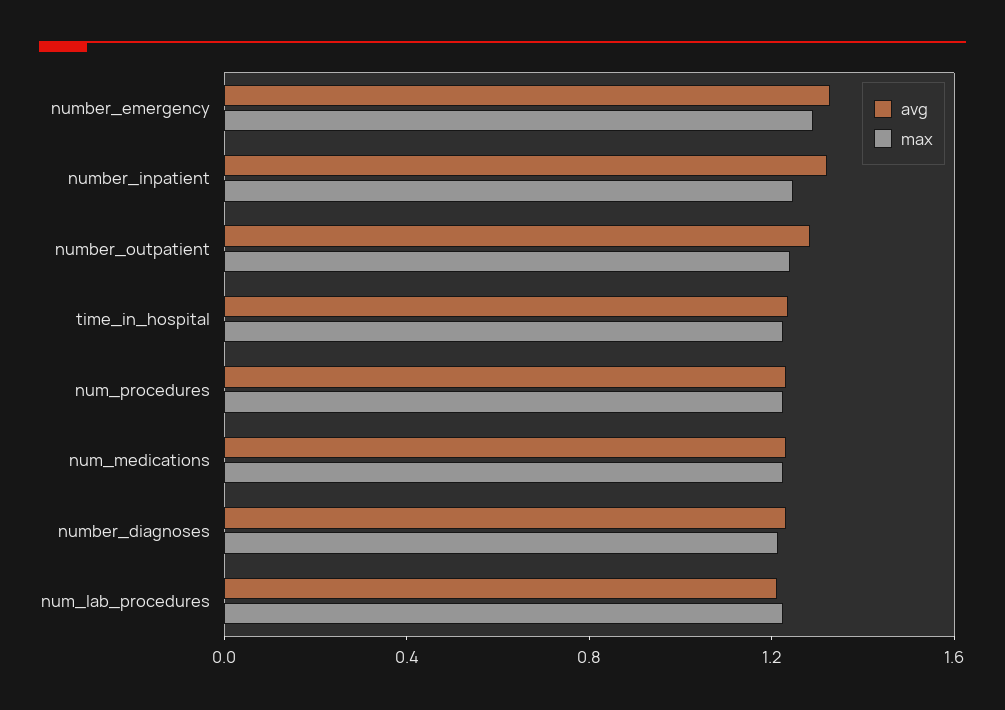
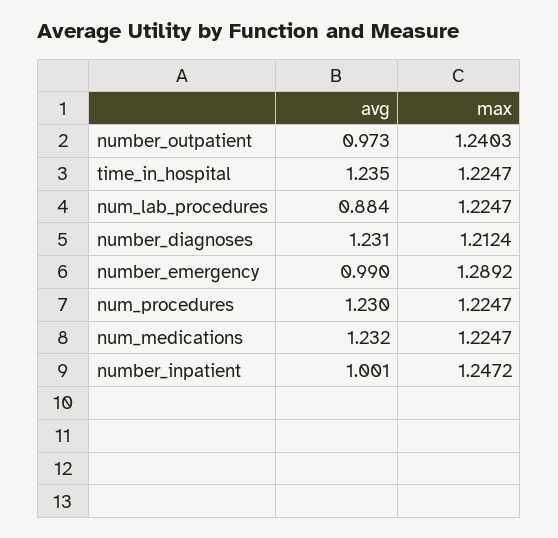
  {
    "avg": {
-     "number_emergency": 1.3,
+     "number_emergency": 0.99,
-     "number_inpatient": 1.3,
+     "number_inpatient": 1.001,
-     "number_outpatient": 1.3,
+     "number_outpatient": 0.973,
      "time_in_hospital": 1.235,
      "num_procedures": 1.23,
      "num_medications": 1.232,
      "number_diagnoses": 1.231,
-     "num_lab_procedures": 1.2
+     "num_lab_procedures": 0.884
    },
    "max": {
      "number_emergency": 1.2892,
      "number_inpatient": 1.2472,
      "number_outpatient": 1.2403,
      "time_in_hospital": 1.2247,
      "num_procedures": 1.2247,
      "num_medications": 1.2247,
      "number_diagnoses": 1.2124,
      "num_lab_procedures": 1.2247
    }
  }

